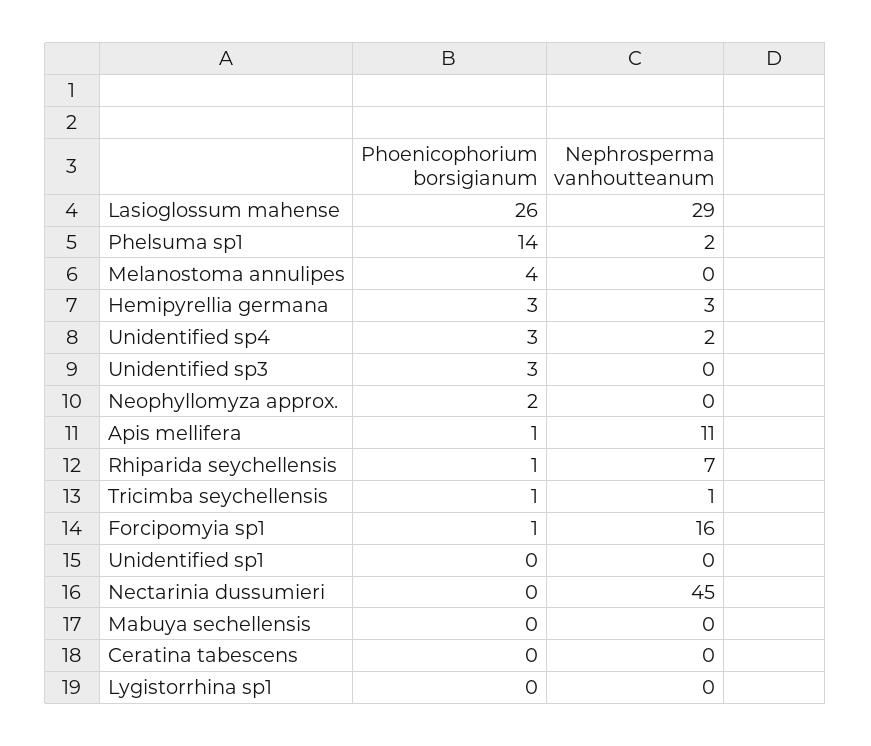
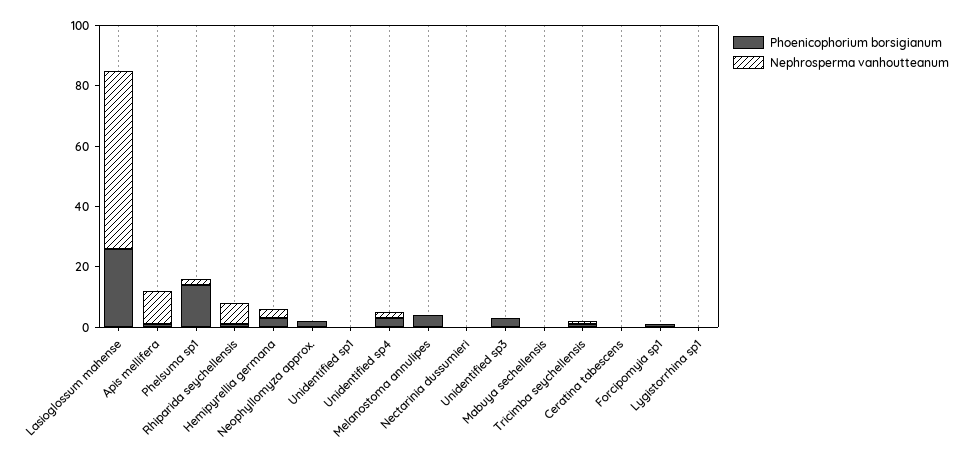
  {
    "Phoenicophorium borsigianum": {
      "Lasioglossum mahense": 26,
      "Phelsuma sp1": 14,
      "Melanostoma annulipes": 4,
      "Hemipyrellia germana": 3,
      "Unidentified sp4": 3,
      "Unidentified sp3": 3,
      "Neophyllomyza approx.": 2,
      "Apis mellifera": 1,
      "Rhiparida seychellensis": 1,
      "Tricimba seychellensis": 1,
      "Forcipomyia sp1": 1,
      "Unidentified sp1": 0,
      "Nectarinia dussumieri": 0,
      "Mabuya sechellensis": 0,
      "Ceratina tabescens": 0,
      "Lygistorrhina sp1": 0
    },
    "Nephrosperma vanhoutteanum": {
-     "Lasioglossum mahense": 29,
+     "Lasioglossum mahense": 60,
      "Phelsuma sp1": 2,
      "Melanostoma annulipes": 0,
      "Hemipyrellia germana": 3,
      "Unidentified sp4": 2,
      "Unidentified sp3": 0,
      "Neophyllomyza approx.": 0,
      "Apis mellifera": 11,
      "Rhiparida seychellensis": 7,
      "Tricimba seychellensis": 1,
-     "Forcipomyia sp1": 16,
+     "Forcipomyia sp1": 0,
      "Unidentified sp1": 0,
-     "Nectarinia dussumieri": 45,
+     "Nectarinia dussumieri": 0,
      "Mabuya sechellensis": 0,
      "Ceratina tabescens": 0,
      "Lygistorrhina sp1": 0
    }
  }

